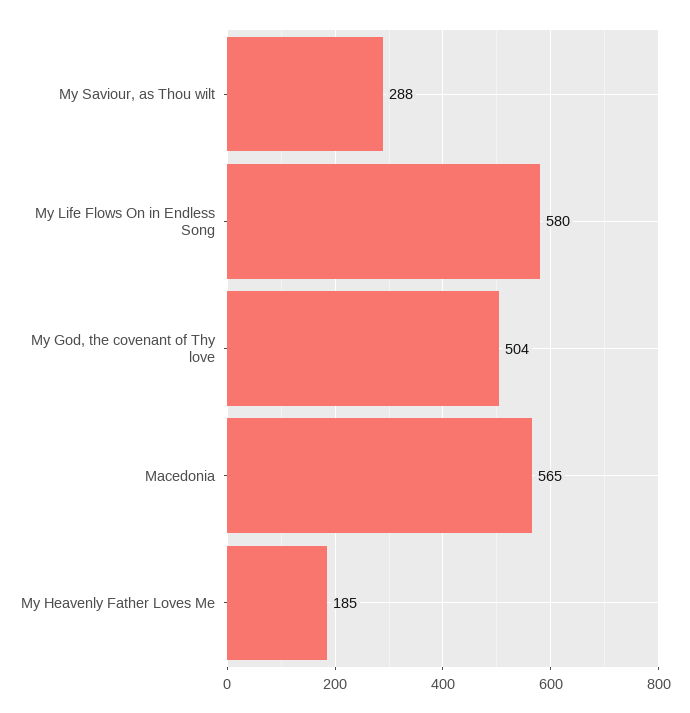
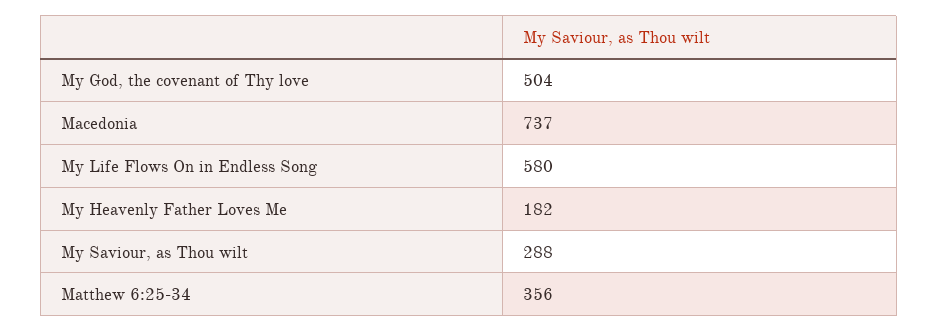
  {
    "My Saviour, as Thou wilt": 288,
    "My Life Flows On in Endless Song": 580,
    "My God, the covenant of Thy love": 504,
-   "Macedonia": 565,
+   "Macedonia": 737,
-   "My Heavenly Father Loves Me": 185
+   "My Heavenly Father Loves Me": 182,
+   "Matthew 6:25-34": 356
  }

